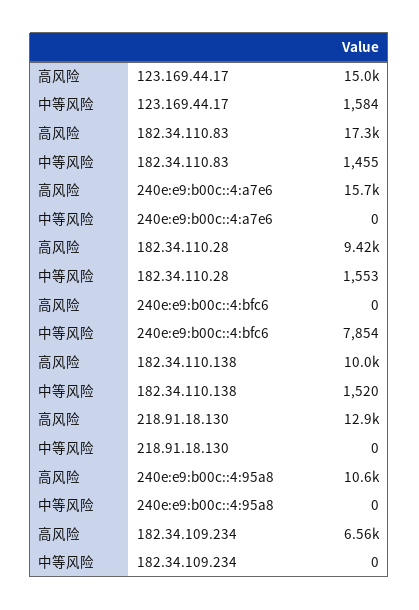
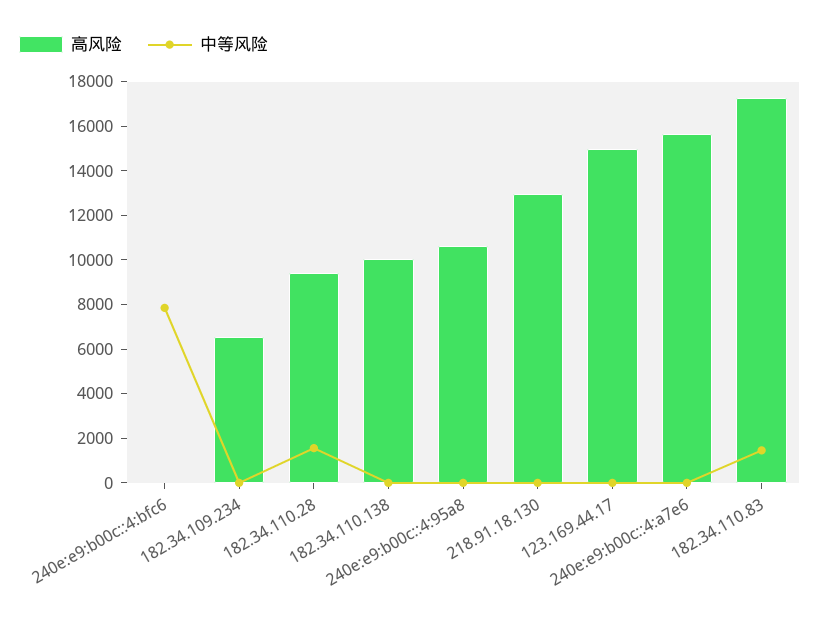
  {
    "高风险": {
      "123.169.44.17": 15000,
      "182.34.110.83": 17300,
      "240e:e9:b00c::4:a7e6": 15700,
      "182.34.110.28": 9420,
      "240e:e9:b00c::4:bfc6": 0,
      "182.34.110.138": 10000,
      "218.91.18.130": 12900,
      "240e:e9:b00c::4:95a8": 10600,
      "182.34.109.234": 6560
    },
    "中等风险": {
-     "123.169.44.17": 1584,
+     "123.169.44.17": 0,
      "182.34.110.83": 1455,
      "240e:e9:b00c::4:a7e6": 0,
      "182.34.110.28": 1553,
      "240e:e9:b00c::4:bfc6": 7854,
-     "182.34.110.138": 1520,
+     "182.34.110.138": 0,
      "218.91.18.130": 0,
      "240e:e9:b00c::4:95a8": 0,
      "182.34.109.234": 0
    }
  }

